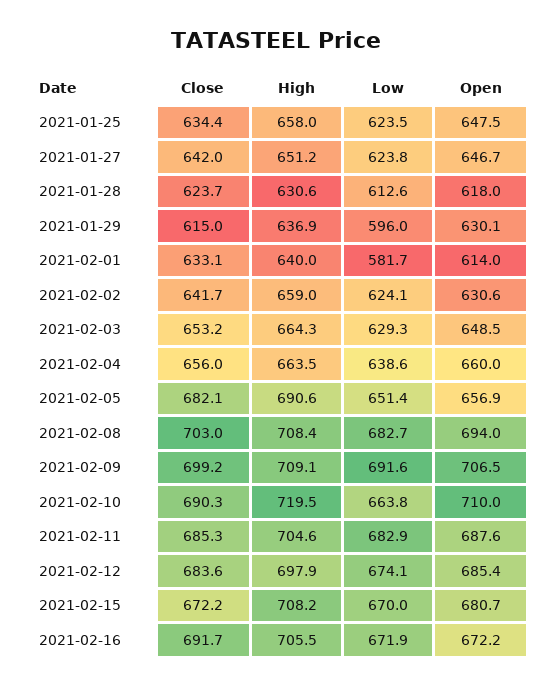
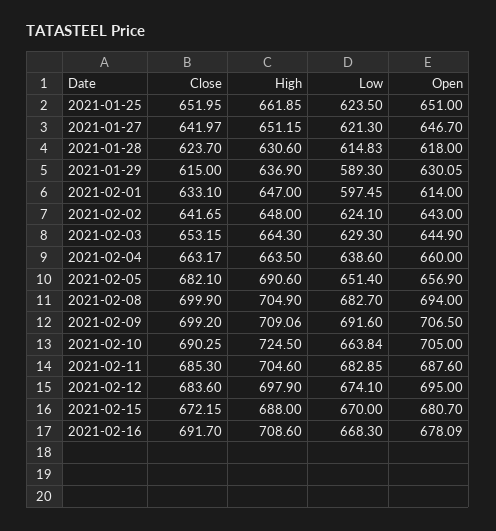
  {
    "Close": {
-     "2021-01-25": 634.4,
+     "2021-01-25": 651.95,
      "2021-01-27": 641.97,
      "2021-01-28": 623.7,
      "2021-01-29": 615,
      "2021-02-01": 633.1,
      "2021-02-02": 641.65,
      "2021-02-03": 653.15,
-     "2021-02-04": 656,
+     "2021-02-04": 663.17,
      "2021-02-05": 682.1,
-     "2021-02-08": 703,
+     "2021-02-08": 699.9,
      "2021-02-09": 699.2,
      "2021-02-10": 690.25,
      "2021-02-11": 685.3,
      "2021-02-12": 683.6,
      "2021-02-15": 672.15,
      "2021-02-16": 691.7
    },
    "High": {
-     "2021-01-25": 658,
+     "2021-01-25": 661.85,
      "2021-01-27": 651.15,
      "2021-01-28": 630.6,
      "2021-01-29": 636.9,
-     "2021-02-01": 640,
+     "2021-02-01": 647,
-     "2021-02-02": 659,
+     "2021-02-02": 648,
      "2021-02-03": 664.3,
      "2021-02-04": 663.5,
      "2021-02-05": 690.6,
-     "2021-02-08": 708.4,
+     "2021-02-08": 704.9,
      "2021-02-09": 709.06,
-     "2021-02-10": 719.5,
+     "2021-02-10": 724.5,
      "2021-02-11": 704.6,
      "2021-02-12": 697.9,
-     "2021-02-15": 708.2,
+     "2021-02-15": 688,
-     "2021-02-16": 705.5
+     "2021-02-16": 708.6
    },
    "Low": {
      "2021-01-25": 623.5,
-     "2021-01-27": 623.8,
+     "2021-01-27": 621.3,
-     "2021-01-28": 612.6,
+     "2021-01-28": 614.83,
-     "2021-01-29": 596,
+     "2021-01-29": 589.3,
-     "2021-02-01": 581.7,
+     "2021-02-01": 597.45,
      "2021-02-02": 624.1,
      "2021-02-03": 629.3,
      "2021-02-04": 638.6,
      "2021-02-05": 651.4,
      "2021-02-08": 682.7,
      "2021-02-09": 691.6,
      "2021-02-10": 663.84,
      "2021-02-11": 682.85,
      "2021-02-12": 674.1,
      "2021-02-15": 670,
-     "2021-02-16": 671.9
+     "2021-02-16": 668.3
    },
    "Open": {
-     "2021-01-25": 647.5,
+     "2021-01-25": 651,
      "2021-01-27": 646.7,
      "2021-01-28": 618,
      "2021-01-29": 630.05,
      "2021-02-01": 614,
-     "2021-02-02": 630.6,
+     "2021-02-02": 643,
-     "2021-02-03": 648.5,
+     "2021-02-03": 644.9,
      "2021-02-04": 660,
      "2021-02-05": 656.9,
      "2021-02-08": 694,
      "2021-02-09": 706.5,
-     "2021-02-10": 710,
+     "2021-02-10": 705,
      "2021-02-11": 687.6,
-     "2021-02-12": 685.4,
+     "2021-02-12": 695,
      "2021-02-15": 680.7,
-     "2021-02-16": 672.2
+     "2021-02-16": 678.09
    }
  }

